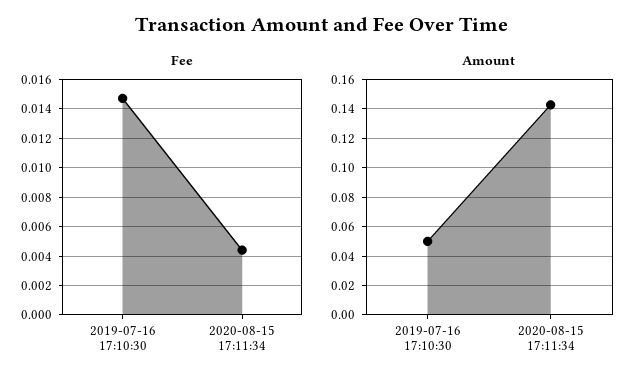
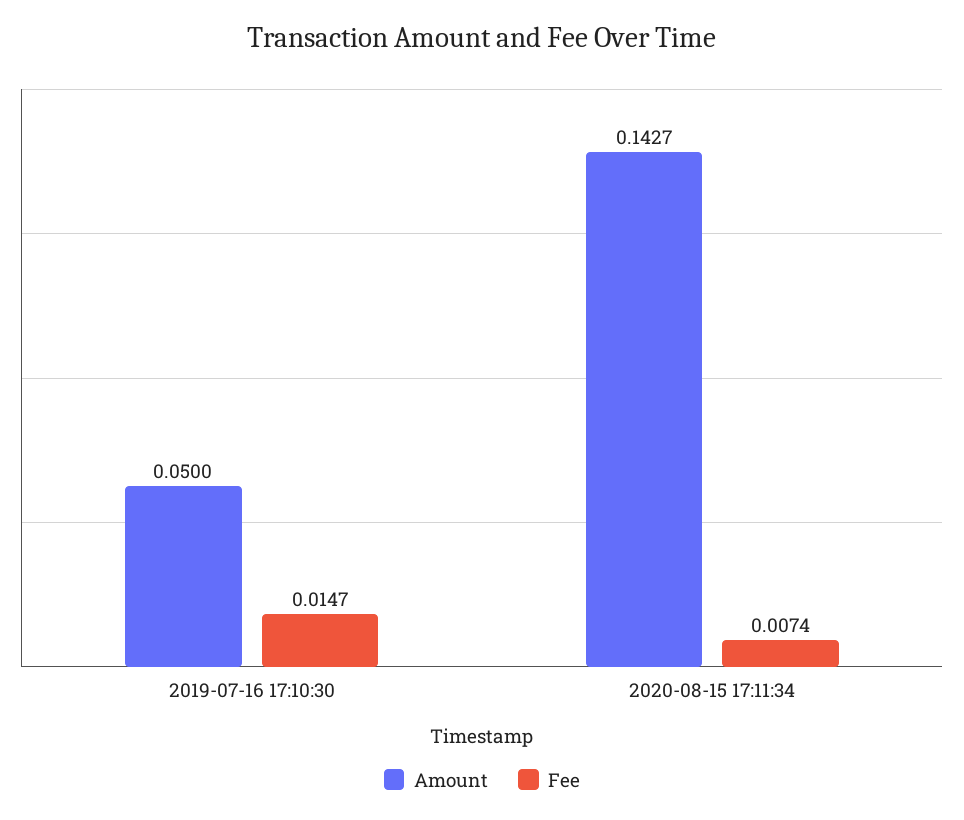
  {
    "Fee": {
      "2019-07-16 17:10:30": 0.0147,
-     "2020-08-15 17:11:34": 0.0045
+     "2020-08-15 17:11:34": 0.0074
    },
    "Amount": {
      "2019-07-16 17:10:30": 0.05,
      "2020-08-15 17:11:34": 0.1427
    }
  }

